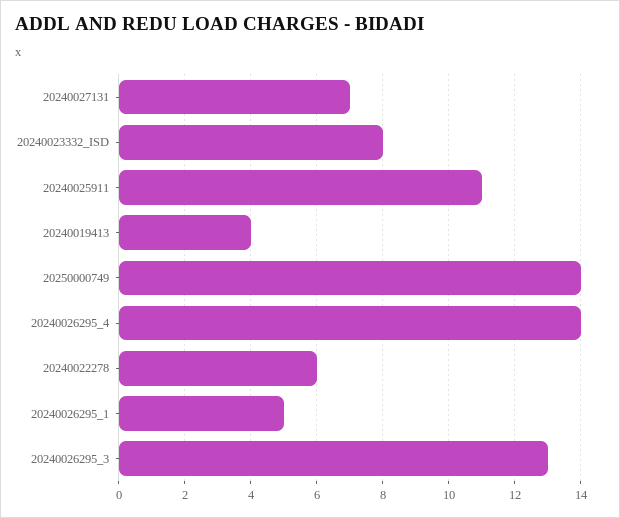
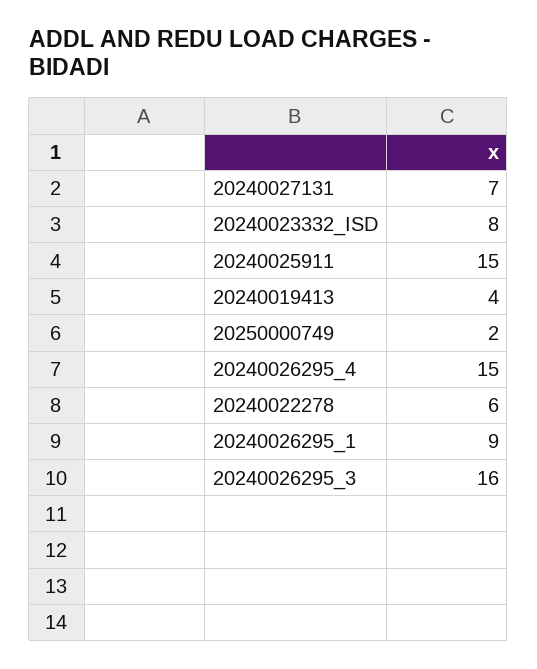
  {
    "20240027131": 7,
    "20240023332_ISD": 8,
-   "20240025911": 11,
+   "20240025911": 15,
    "20240019413": 4,
-   "20250000749": 14,
+   "20250000749": 2,
-   "20240026295_4": 14,
+   "20240026295_4": 15,
    "20240022278": 6,
-   "20240026295_1": 5,
+   "20240026295_1": 9,
-   "20240026295_3": 13
+   "20240026295_3": 16
  }

